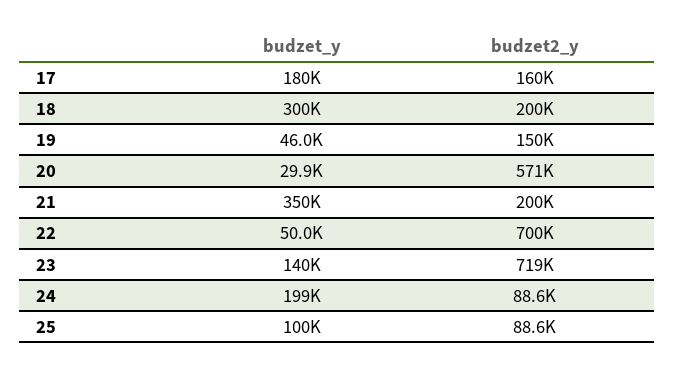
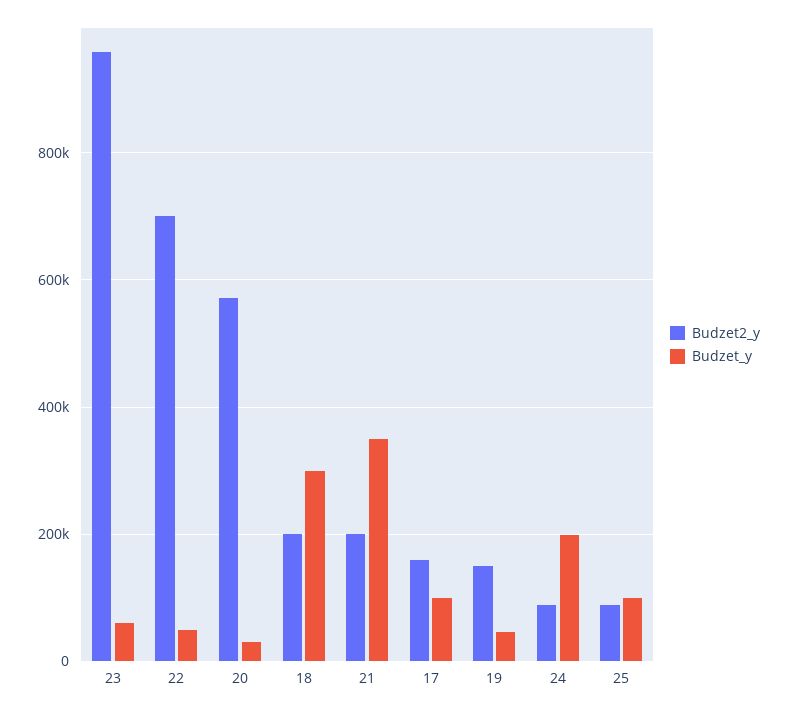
  {
    "budzet_y": {
-     "17": 180000,
+     "17": 100000,
      "18": 300000,
      "19": 46000,
      "20": 29900,
      "21": 350000,
      "22": 50000,
-     "23": 140000,
+     "23": 60000,
      "24": 199000,
      "25": 100000
    },
    "budzet2_y": {
      "17": 160000,
      "18": 200000,
      "19": 150000,
      "20": 571000,
      "21": 200000,
      "22": 700000,
-     "23": 719000,
+     "23": 960000,
      "24": 88600,
      "25": 88600
    }
  }

